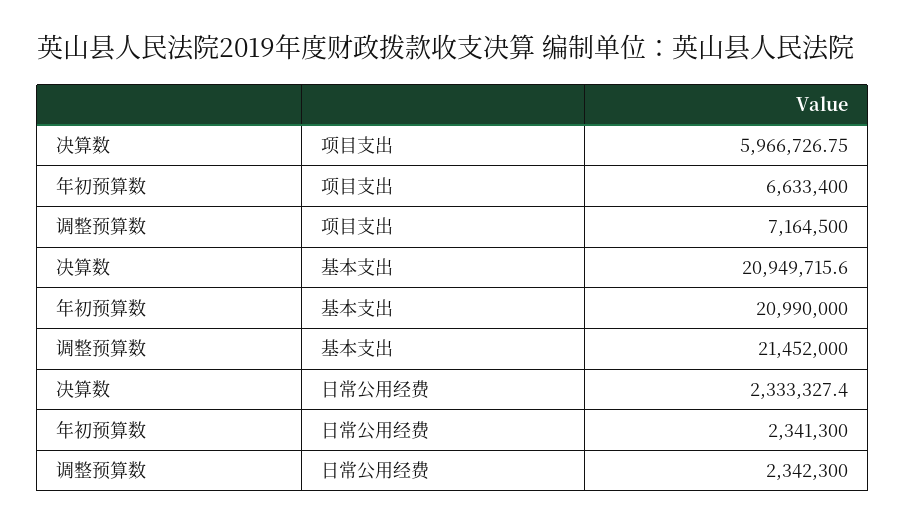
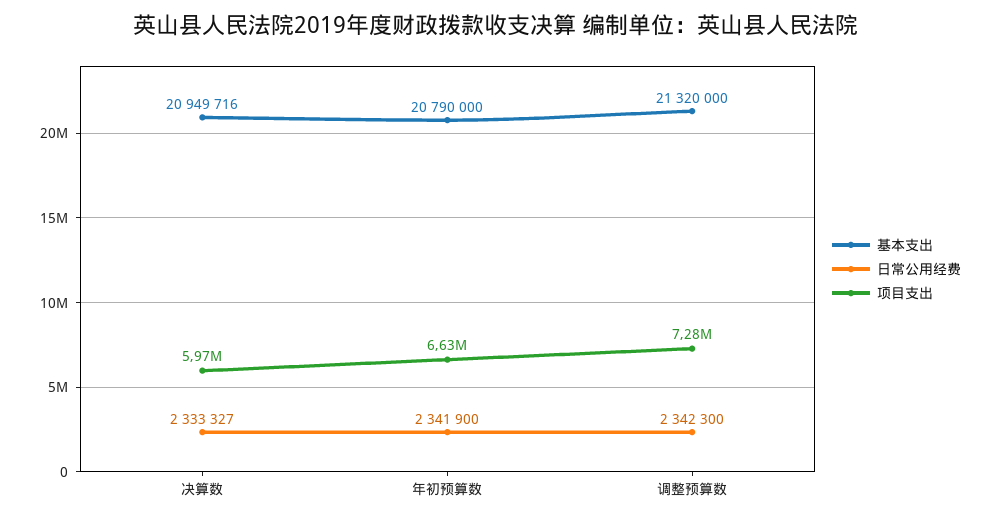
  {
    "项目支出": {
      "决算数": 5966726.75,
      "年初预算数": 6633400,
-     "调整预算数": 7164500
+     "调整预算数": 7280000
    },
    "基本支出": {
      "决算数": 20949715.6,
-     "年初预算数": 20990000,
+     "年初预算数": 20790000,
-     "调整预算数": 21452000
+     "调整预算数": 21320000
    },
    "日常公用经费": {
      "决算数": 2333327.4,
-     "年初预算数": 2341300,
+     "年初预算数": 2341900,
      "调整预算数": 2342300
    }
  }

